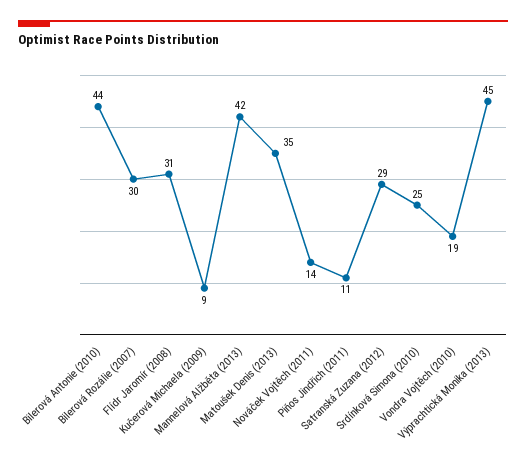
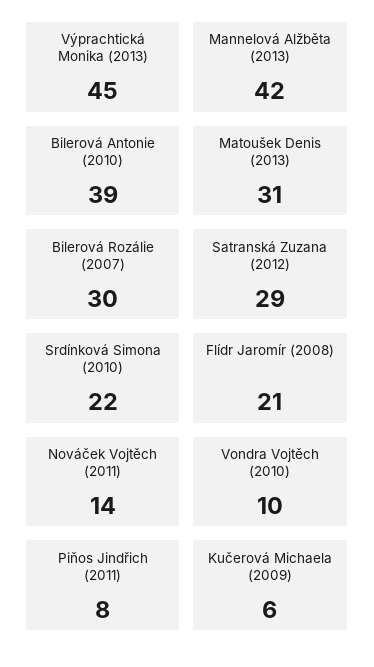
  {
-   "Bilerová Antonie (2010)": 44,
+   "Bilerová Antonie (2010)": 39,
    "Bilerová Rozálie (2007)": 30,
-   "Flídr Jaromír (2008)": 31,
+   "Flídr Jaromír (2008)": 21,
-   "Kučerová Michaela (2009)": 9,
+   "Kučerová Michaela (2009)": 6,
    "Mannelová Alžběta (2013)": 42,
-   "Matoušek Denis (2013)": 35,
+   "Matoušek Denis (2013)": 31,
    "Nováček Vojtěch (2011)": 14,
-   "Piňos Jindřich (2011)": 11,
+   "Piňos Jindřich (2011)": 8,
    "Satranská Zuzana (2012)": 29,
-   "Srdínková Simona (2010)": 25,
+   "Srdínková Simona (2010)": 22,
-   "Vondra Vojtěch (2010)": 19,
+   "Vondra Vojtěch (2010)": 10,
    "Výprachtická Monika (2013)": 45
  }

